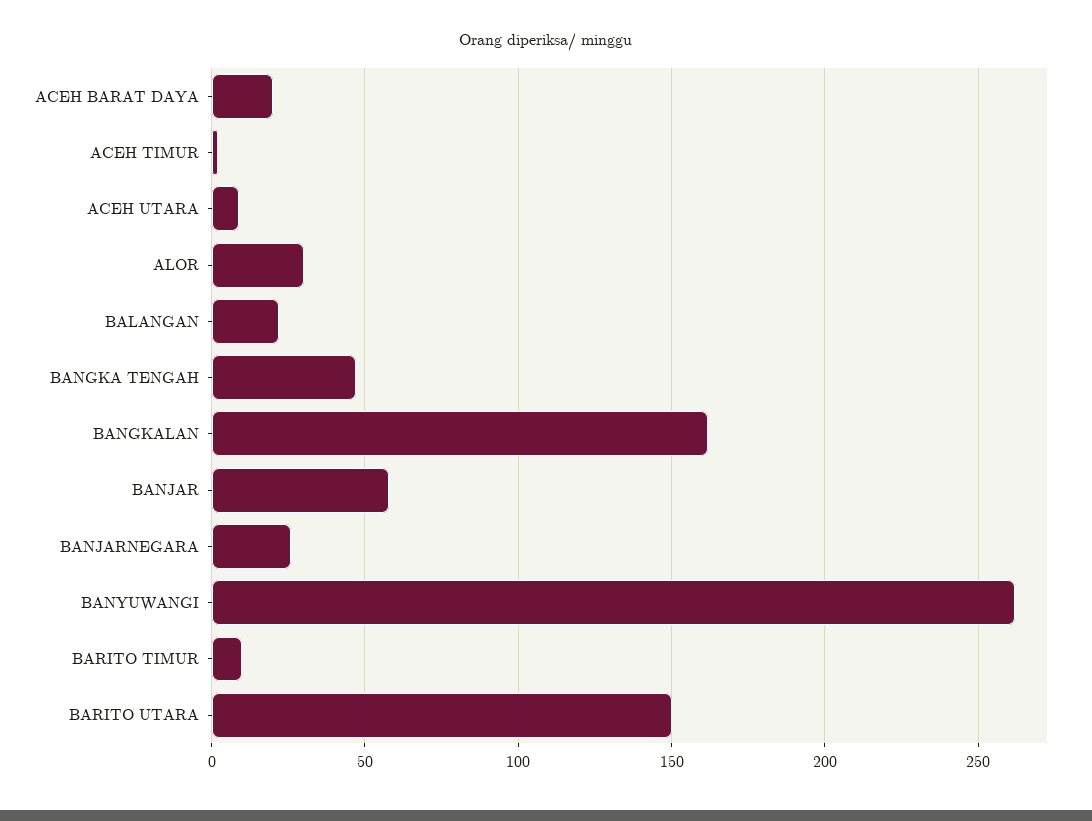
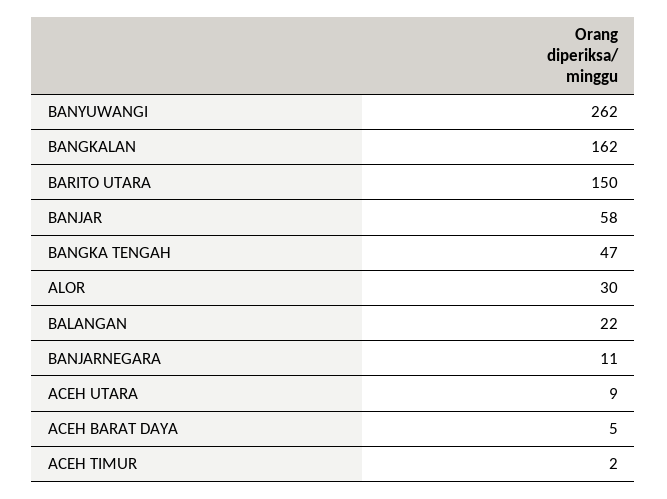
  {
-   "ACEH BARAT DAYA": 20,
+   "ACEH BARAT DAYA": 5,
    "ACEH TIMUR": 2,
    "ACEH UTARA": 9,
    "ALOR": 30,
    "BALANGAN": 22,
    "BANGKA TENGAH": 47,
    "BANGKALAN": 162,
    "BANJAR": 58,
-   "BANJARNEGARA": 25,
+   "BANJARNEGARA": 11,
    "BANYUWANGI": 262,
-   "BARITO TIMUR": 10,
    "BARITO UTARA": 150
  }

